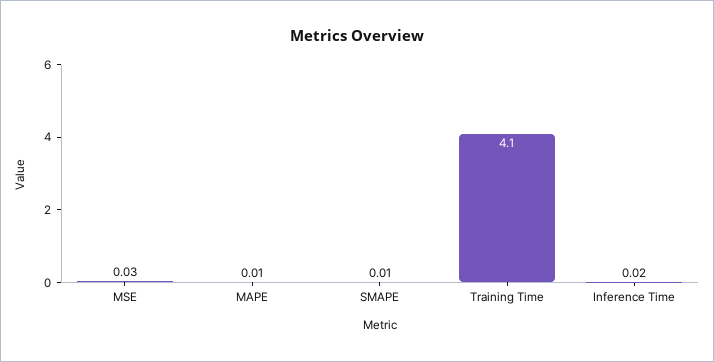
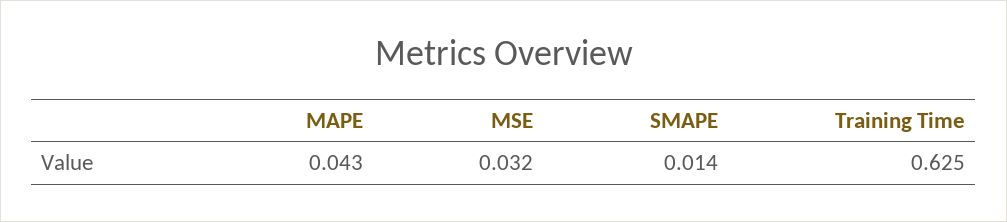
  {
    "MSE": 0.032,
-   "MAPE": 0.01,
+   "MAPE": 0.043,
    "SMAPE": 0.014,
-   "Training Time": 4.1,
+   "Training Time": 0.625
-   "Inference Time": 0.02
  }

